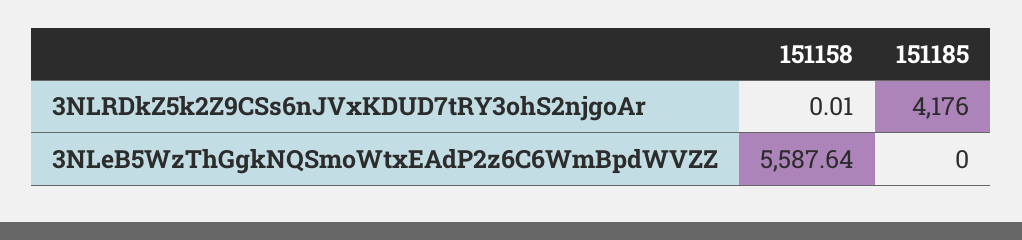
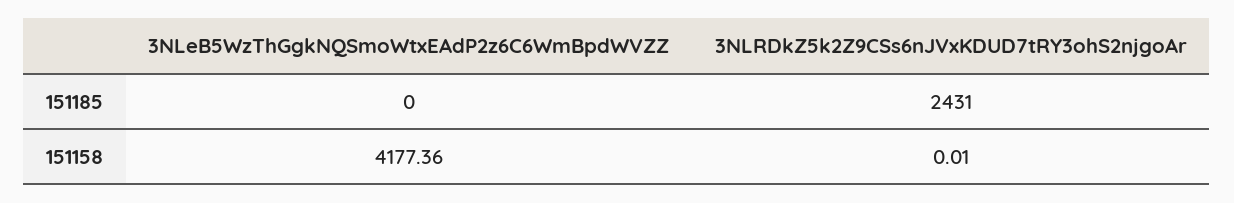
  {
    "151158": {
      "3NLRDkZ5k2Z9CSs6nJVxKDUD7tRY3ohS2njgoAr": 0.01,
-     "3NLeB5WzThGgkNQSmoWtxEAdP2z6C6WmBpdWVZZ": 5587.64
+     "3NLeB5WzThGgkNQSmoWtxEAdP2z6C6WmBpdWVZZ": 4177.36
    },
    "151185": {
-     "3NLRDkZ5k2Z9CSs6nJVxKDUD7tRY3ohS2njgoAr": 4176,
+     "3NLRDkZ5k2Z9CSs6nJVxKDUD7tRY3ohS2njgoAr": 2431,
      "3NLeB5WzThGgkNQSmoWtxEAdP2z6C6WmBpdWVZZ": 0
    }
  }

